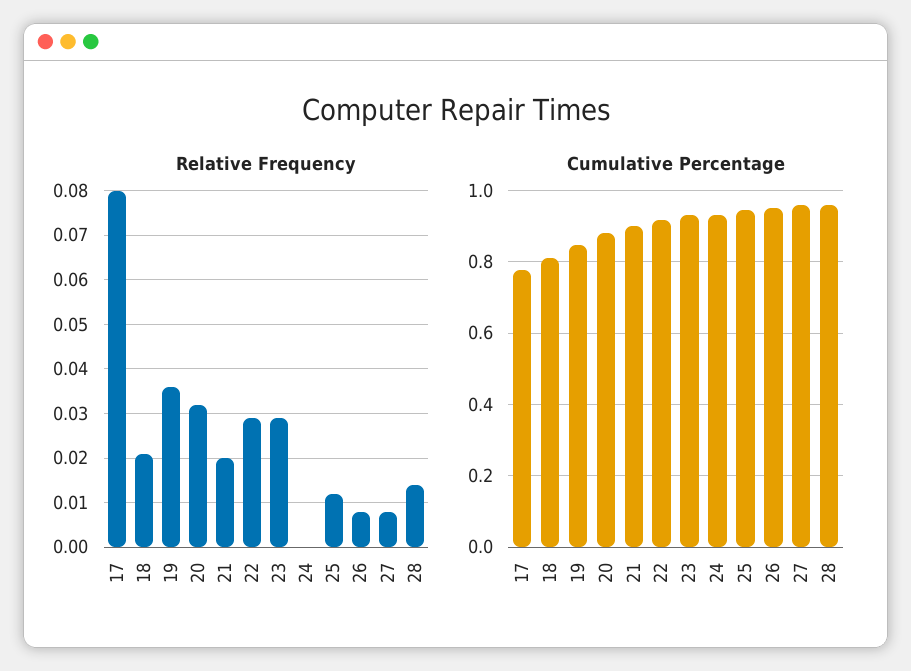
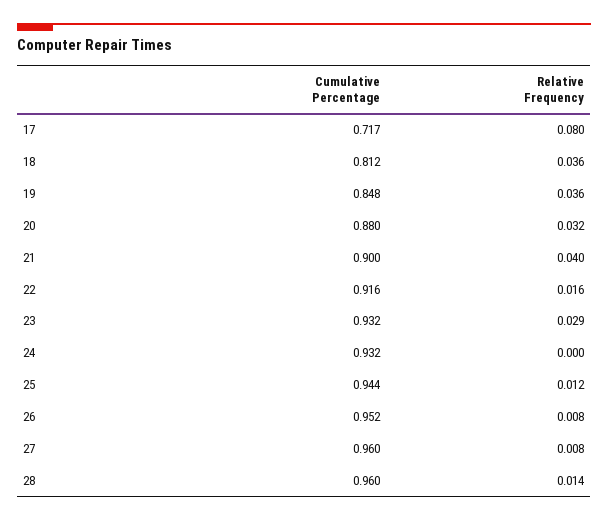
  {
    "Relative Frequency": {
      "17": 0.08,
-     "18": 0.02,
+     "18": 0.036,
      "19": 0.036,
      "20": 0.032,
-     "21": 0.02,
+     "21": 0.04,
-     "22": 0.03,
+     "22": 0.016,
      "23": 0.029,
      "24": 0,
      "25": 0.012,
      "26": 0.008,
      "27": 0.008,
      "28": 0.014
    },
    "Cumulative Percentage": {
-     "17": 0.78,
+     "17": 0.717,
      "18": 0.812,
      "19": 0.848,
      "20": 0.88,
      "21": 0.9,
      "22": 0.916,
      "23": 0.932,
      "24": 0.932,
      "25": 0.944,
      "26": 0.952,
      "27": 0.96,
      "28": 0.96
    }
  }

